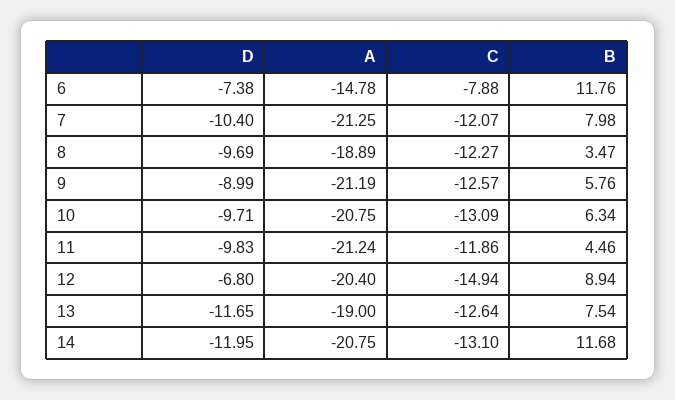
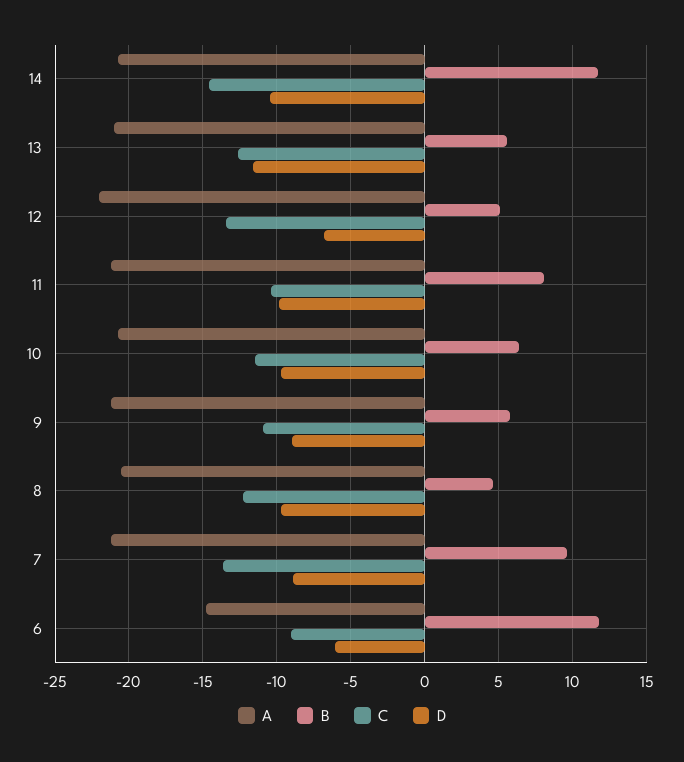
  {
    "D": {
-     "6": -7.38,
+     "6": -6,
-     "7": -10.4,
+     "7": -9,
      "8": -9.69,
      "9": -8.99,
      "10": -9.71,
      "11": -9.83,
      "12": -6.8,
      "13": -11.65,
-     "14": -11.95
+     "14": -10.5
    },
    "A": {
      "6": -14.78,
      "7": -21.25,
-     "8": -18.89,
+     "8": -20.5,
      "9": -21.19,
      "10": -20.75,
      "11": -21.24,
-     "12": -20.4,
+     "12": -22,
-     "13": -19,
+     "13": -21,
      "14": -20.75
    },
    "C": {
-     "6": -7.88,
+     "6": -9,
-     "7": -12.07,
+     "7": -13.5,
      "8": -12.27,
-     "9": -12.57,
+     "9": -11,
-     "10": -13.09,
+     "10": -11.5,
-     "11": -11.86,
+     "11": -10.5,
-     "12": -14.94,
+     "12": -13.5,
      "13": -12.64,
-     "14": -13.1
+     "14": -14.5
    },
    "B": {
      "6": 11.76,
-     "7": 7.98,
+     "7": 9.5,
-     "8": 3.47,
+     "8": 4.5,
      "9": 5.76,
      "10": 6.34,
-     "11": 4.46,
+     "11": 8,
-     "12": 8.94,
+     "12": 5,
-     "13": 7.54,
+     "13": 5.5,
      "14": 11.68
    }
  }

